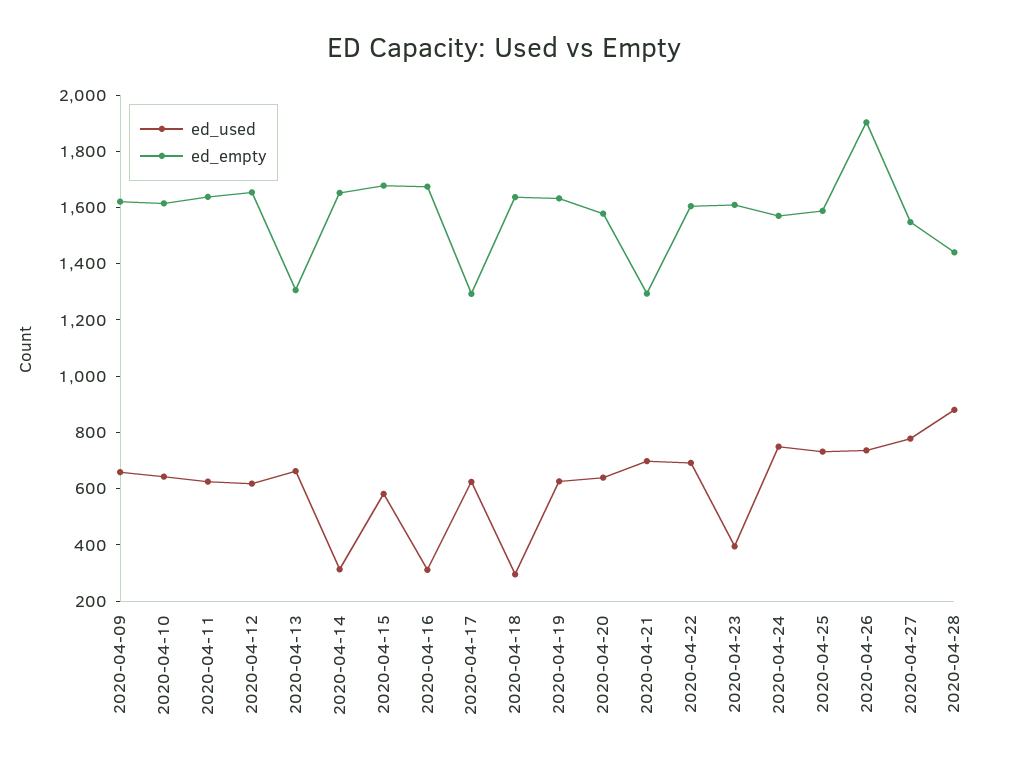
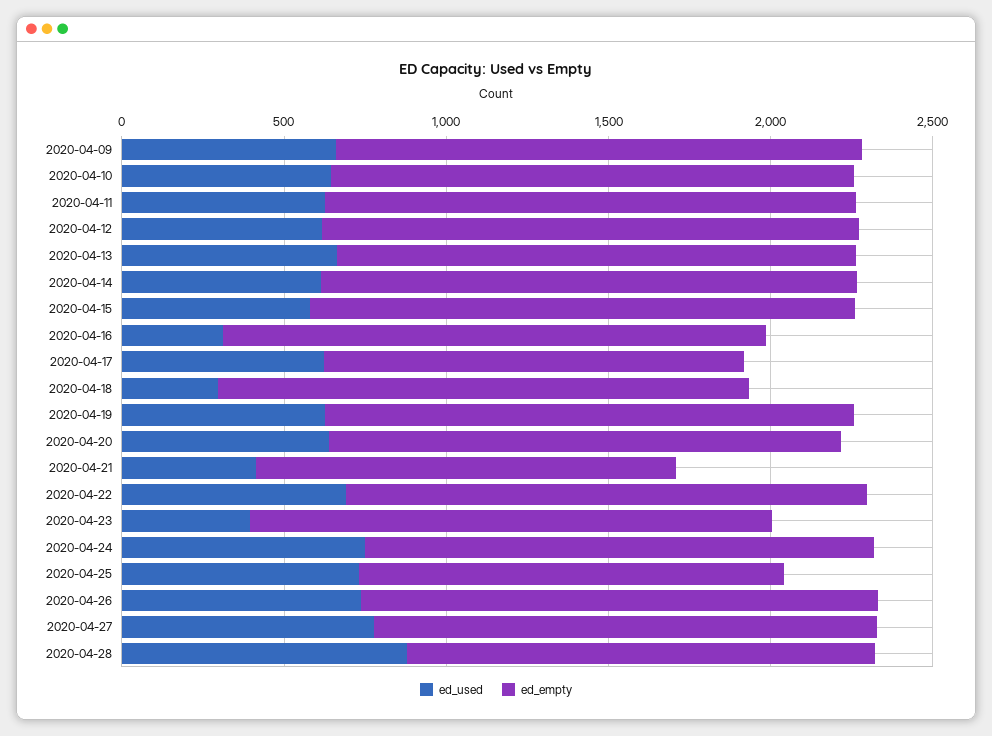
  {
    "ed_used": {
      "2020-04-09": 650,
      "2020-04-10": 650,
      "2020-04-11": 650,
      "2020-04-12": 600,
      "2020-04-13": 650,
-     "2020-04-14": 300,
+     "2020-04-14": 600,
      "2020-04-15": 600,
      "2020-04-16": 300,
      "2020-04-17": 600,
      "2020-04-18": 300,
      "2020-04-19": 650,
      "2020-04-20": 650,
-     "2020-04-21": 700,
+     "2020-04-21": 400,
      "2020-04-22": 700,
      "2020-04-23": 400,
      "2020-04-24": 750,
      "2020-04-25": 750,
      "2020-04-26": 750,
      "2020-04-27": 800,
      "2020-04-28": 900
    },
    "ed_empty": {
      "2020-04-09": 1600,
      "2020-04-10": 1600,
      "2020-04-11": 1650,
      "2020-04-12": 1650,
-     "2020-04-13": 1300,
+     "2020-04-13": 1600,
      "2020-04-14": 1650,
      "2020-04-15": 1700,
      "2020-04-16": 1650,
      "2020-04-17": 1300,
      "2020-04-18": 1650,
      "2020-04-19": 1650,
      "2020-04-20": 1600,
      "2020-04-21": 1300,
      "2020-04-22": 1600,
      "2020-04-23": 1600,
      "2020-04-24": 1550,
-     "2020-04-25": 1600,
+     "2020-04-25": 1300,
-     "2020-04-26": 1900,
+     "2020-04-26": 1600,
      "2020-04-27": 1550,
      "2020-04-28": 1450
    }
  }

